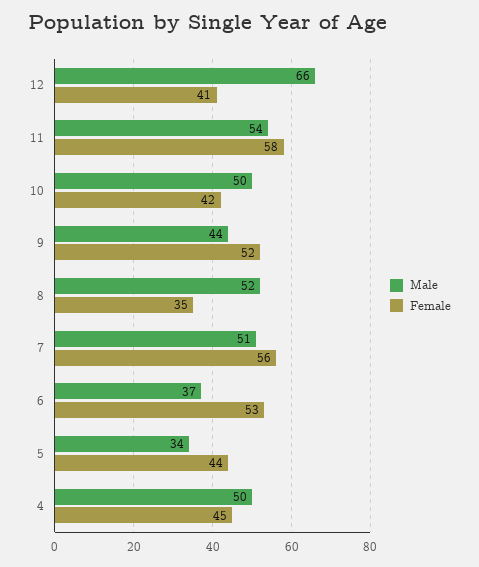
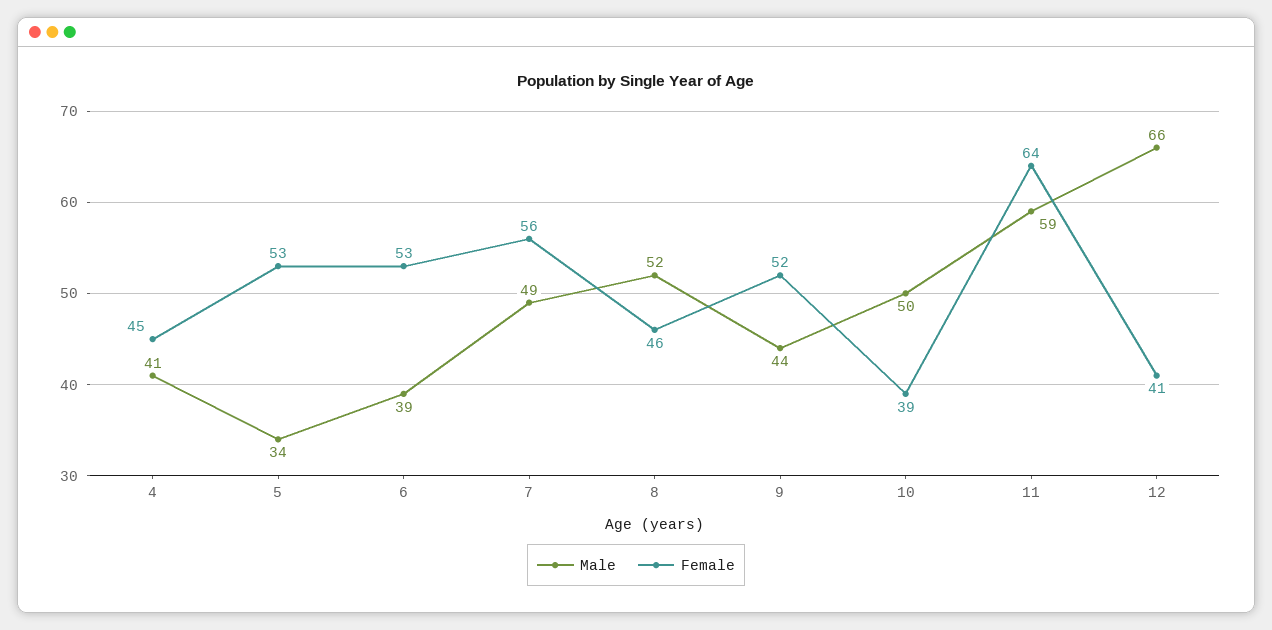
  {
    "Male": {
      "12": 66,
-     "11": 54,
+     "11": 59,
      "10": 50,
      "9": 44,
      "8": 52,
-     "7": 51,
+     "7": 49,
-     "6": 37,
+     "6": 39,
      "5": 34,
-     "4": 50
+     "4": 41
    },
    "Female": {
      "12": 41,
-     "11": 58,
+     "11": 64,
-     "10": 42,
+     "10": 39,
      "9": 52,
-     "8": 35,
+     "8": 46,
      "7": 56,
      "6": 53,
-     "5": 44,
+     "5": 53,
      "4": 45
    }
  }

